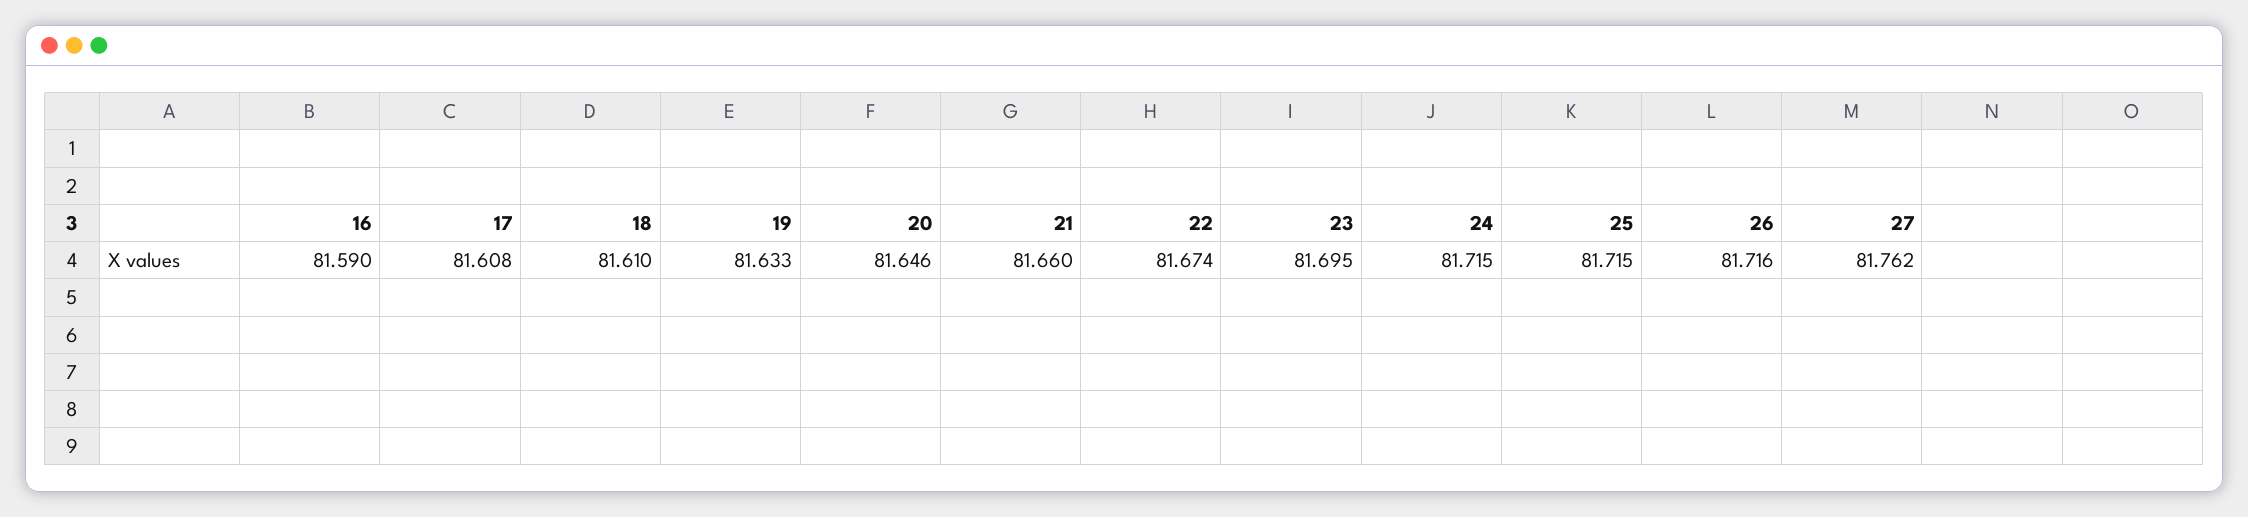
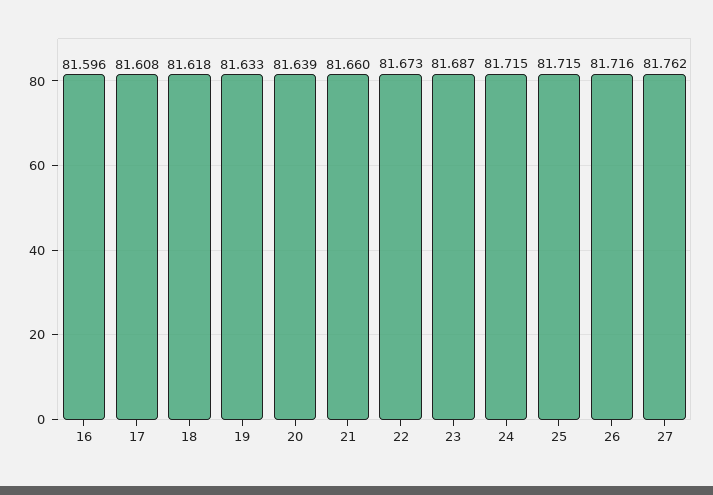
  {
-   "16": 81.59,
+   "16": 81.596,
    "17": 81.608,
-   "18": 81.61,
+   "18": 81.618,
    "19": 81.633,
-   "20": 81.646,
+   "20": 81.639,
    "21": 81.66,
-   "22": 81.674,
+   "22": 81.673,
-   "23": 81.695,
+   "23": 81.687,
    "24": 81.715,
    "25": 81.715,
    "26": 81.716,
    "27": 81.762
  }

